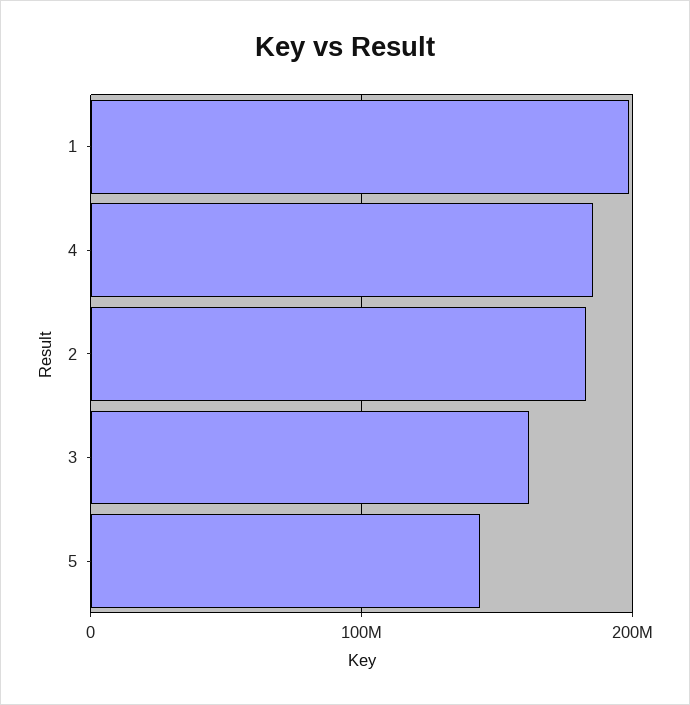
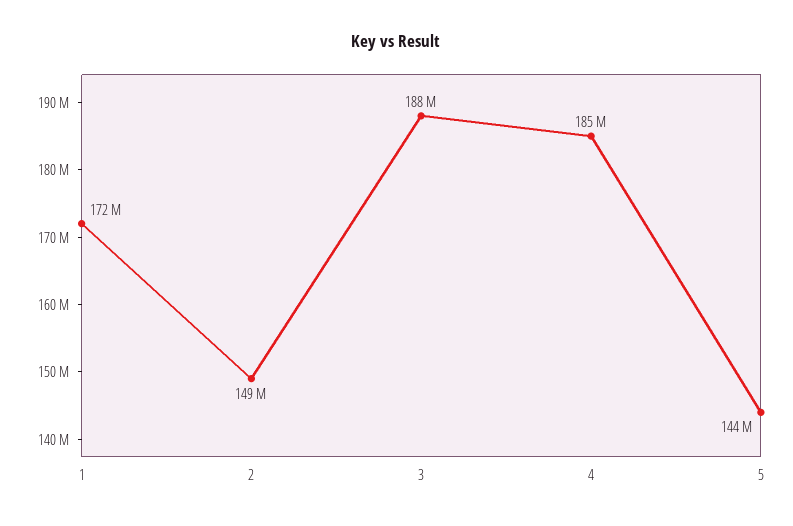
  {
-   "1": 200000000,
+   "1": 172000000,
    "4": 185000000,
-   "2": 180000000,
+   "2": 149000000,
-   "3": 160000000,
+   "3": 188000000,
    "5": 144000000
  }

